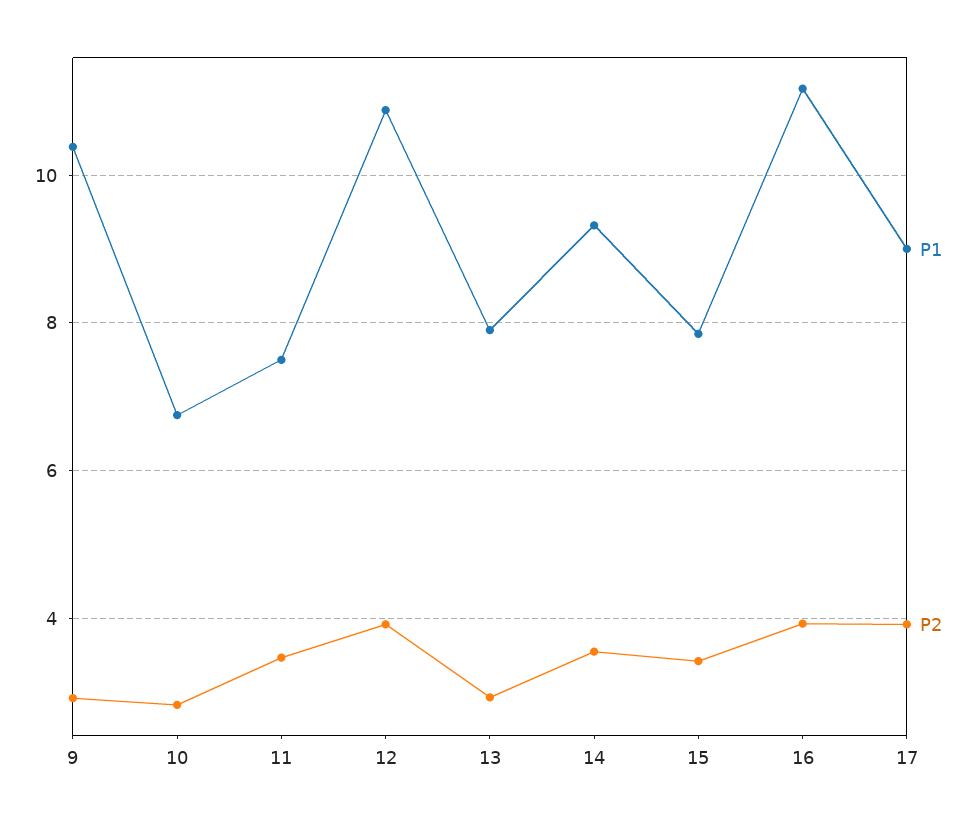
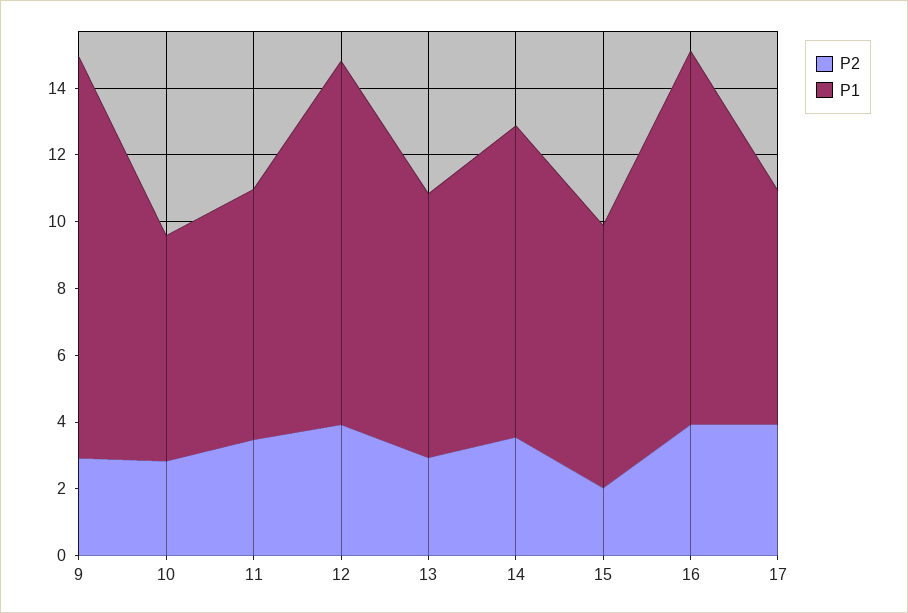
  {
    "P1": {
-     "9": 10.4,
+     "9": 12,
      "10": 6.8,
      "11": 7.6,
      "12": 10.8,
      "13": 8,
      "14": 9.4,
      "15": 7.8,
      "16": 11.2,
-     "17": 9
+     "17": 7
    },
    "P2": {
      "9": 3,
      "10": 2.8,
      "11": 3.4,
      "12": 4,
      "13": 3,
      "14": 3.6,
-     "15": 3.4,
+     "15": 2,
      "16": 4,
      "17": 4
    }
  }

